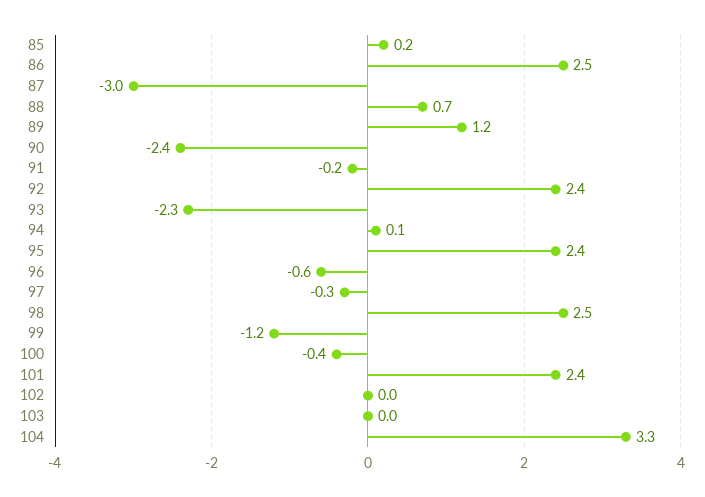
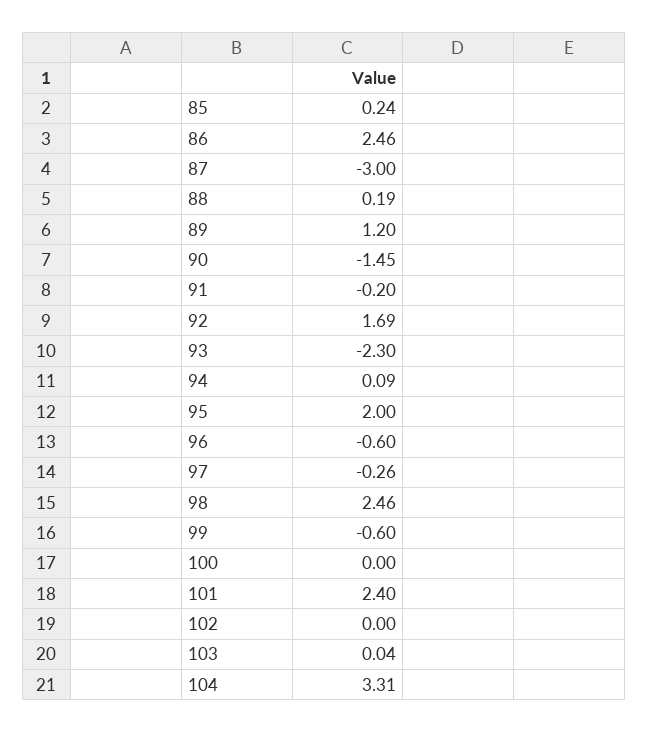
  {
    "85": 0.24,
    "86": 2.46,
    "87": -3,
-   "88": 0.7,
+   "88": 0.19,
    "89": 1.2,
-   "90": -2.4,
+   "90": -1.45,
    "91": -0.2,
-   "92": 2.4,
+   "92": 1.69,
    "93": -2.3,
    "94": 0.09,
-   "95": 2.4,
+   "95": 2,
    "96": -0.6,
    "97": -0.26,
    "98": 2.46,
-   "99": -1.2,
+   "99": -0.6,
-   "100": -0.4,
+   "100": 0,
    "101": 2.4,
    "102": 0,
    "103": 0.04,
    "104": 3.31
  }

